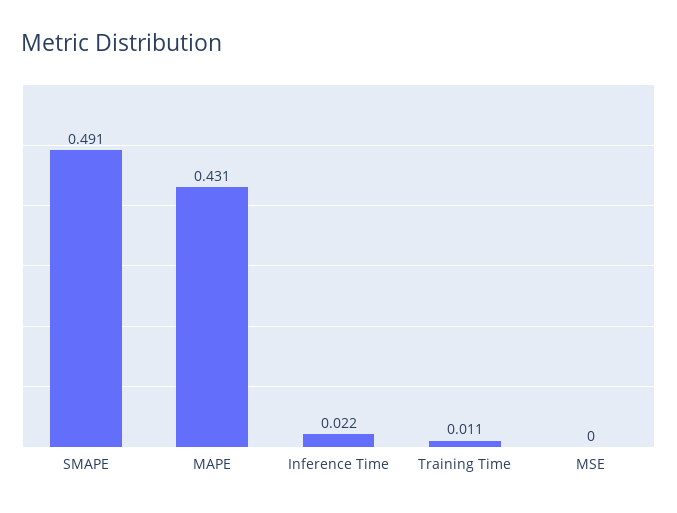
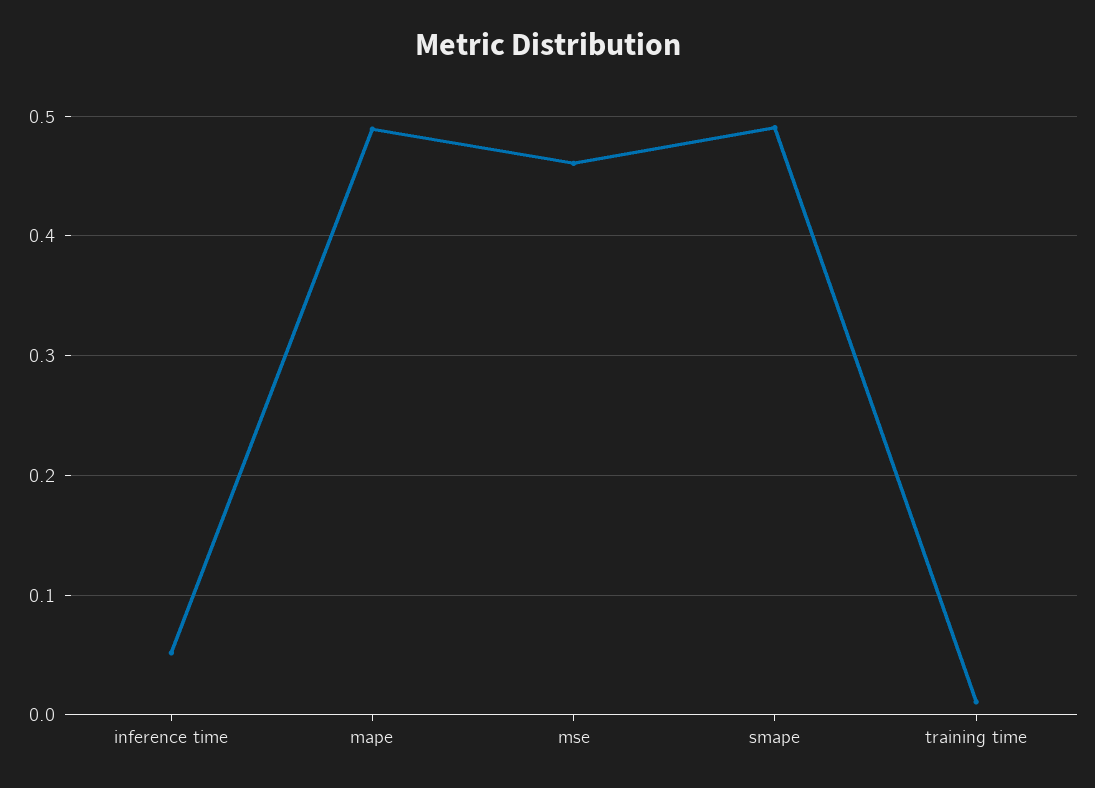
  {
    "SMAPE": 0.491,
-   "MAPE": 0.431,
+   "MAPE": 0.49,
-   "Inference Time": 0.022,
+   "Inference Time": 0.05,
    "Training Time": 0.011,
-   "MSE": 0
+   "MSE": 0.46
  }

